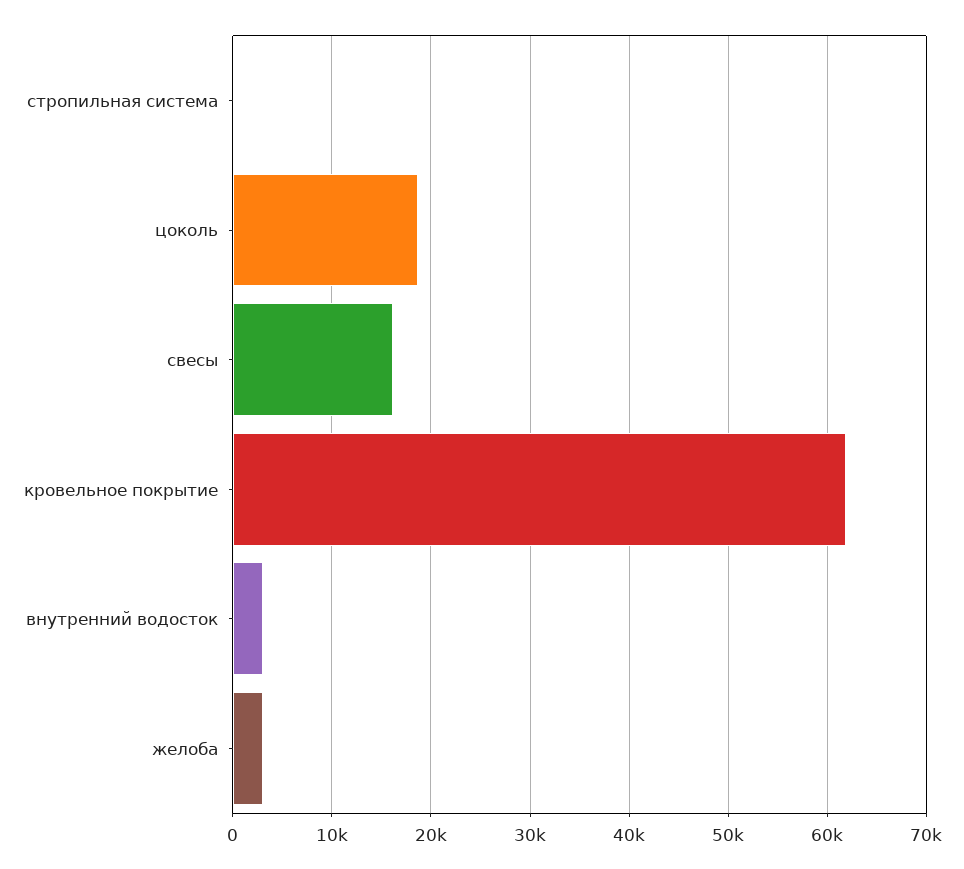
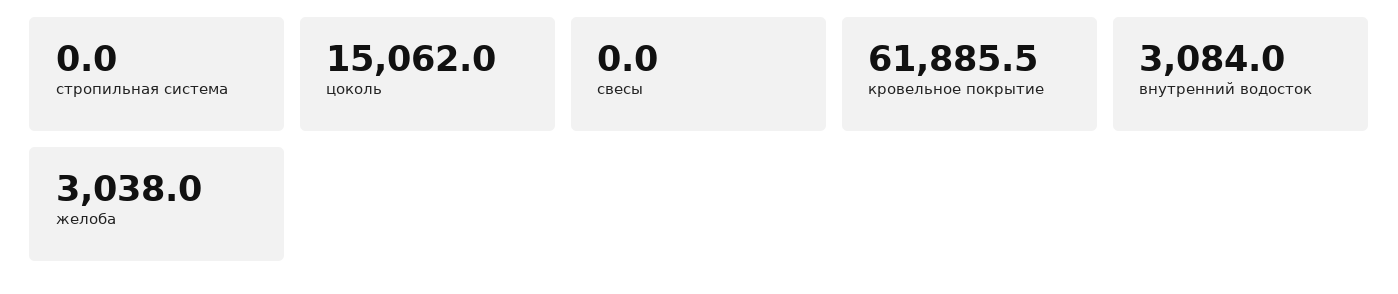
  {
    "стропильная система": 0,
-   "цоколь": 19000,
+   "цоколь": 15062,
-   "свесы": 16000,
+   "свесы": 0,
    "кровельное покрытие": 61885.5,
    "внутренний водосток": 3084,
    "желоба": 3038
  }

